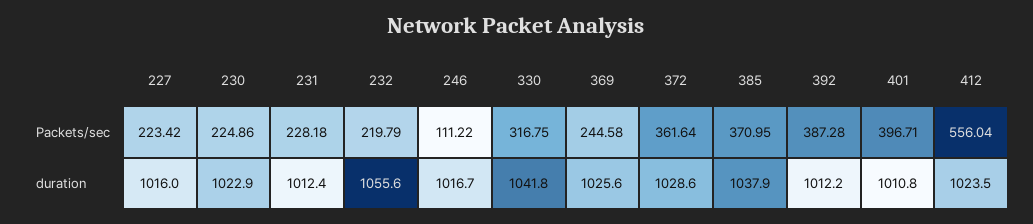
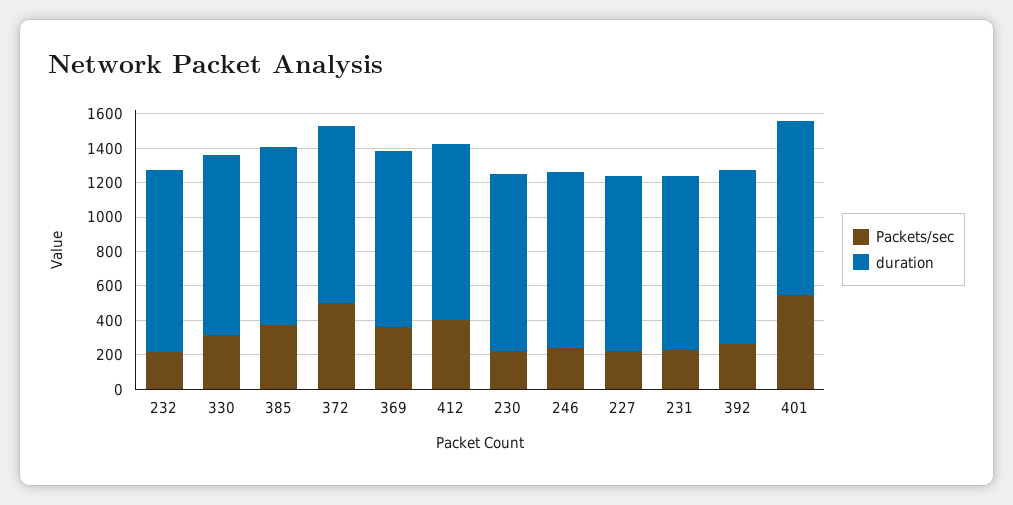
  {
    "Packets/sec": {
      "227": 223.42,
      "230": 224.86,
      "231": 228.18,
      "232": 219.79,
-     "246": 111.22,
+     "246": 250,
      "330": 316.75,
-     "369": 244.58,
+     "369": 350,
-     "372": 361.64,
+     "372": 500,
      "385": 370.95,
-     "392": 387.28,
+     "392": 250,
-     "401": 396.71,
+     "401": 550,
-     "412": 556.04
+     "412": 400
    },
    "duration": {
      "227": 1016,
      "230": 1022.9,
      "231": 1012.4,
      "232": 1055.6,
      "246": 1016.7,
      "330": 1041.8,
      "369": 1025.6,
      "372": 1028.6,
      "385": 1037.9,
      "392": 1012.2,
      "401": 1010.8,
      "412": 1023.5
    }
  }

